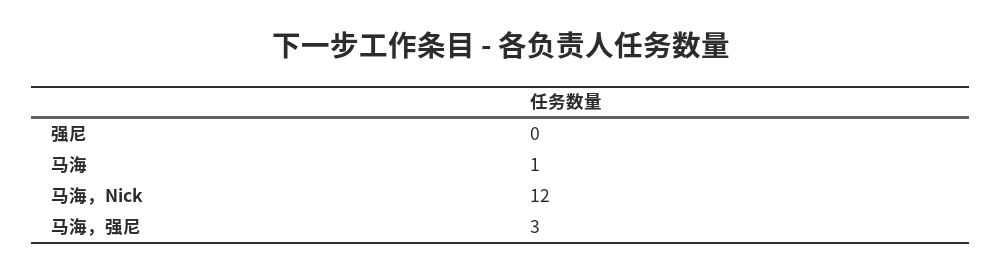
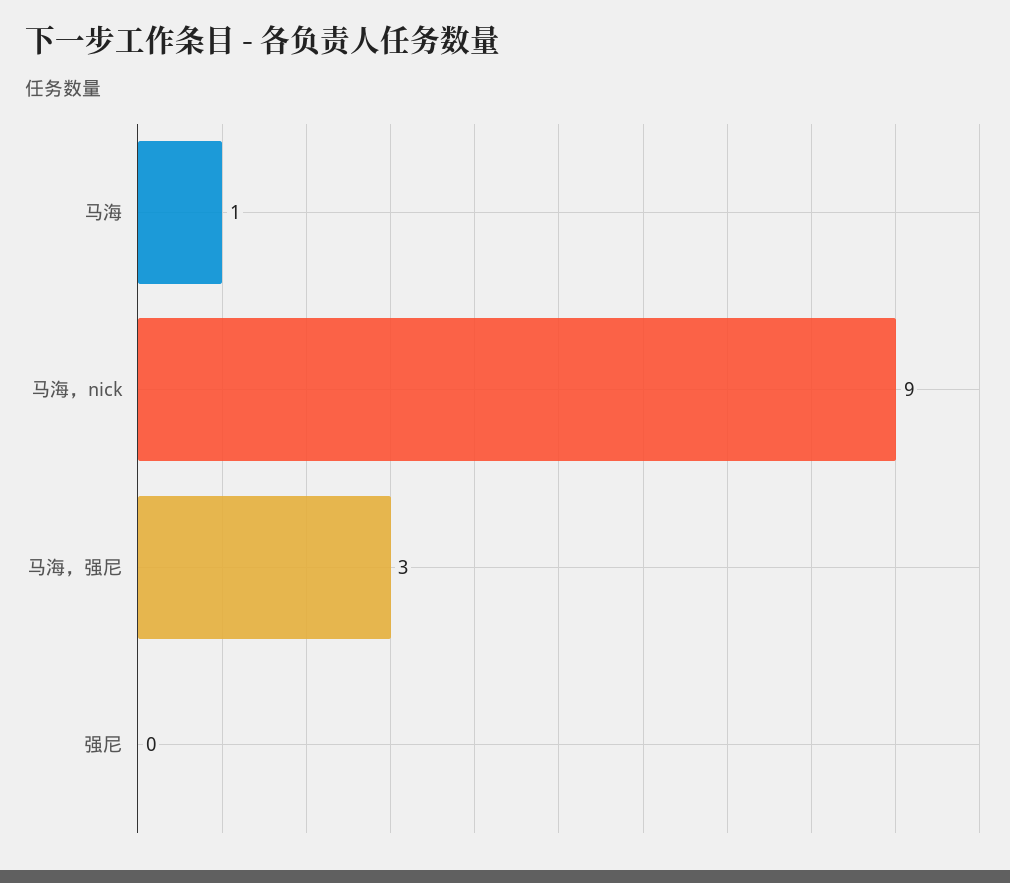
  {
    "强尼": 0,
    "马海": 1,
-   "马海，Nick": 12,
+   "马海，Nick": 9,
    "马海，强尼": 3
  }

